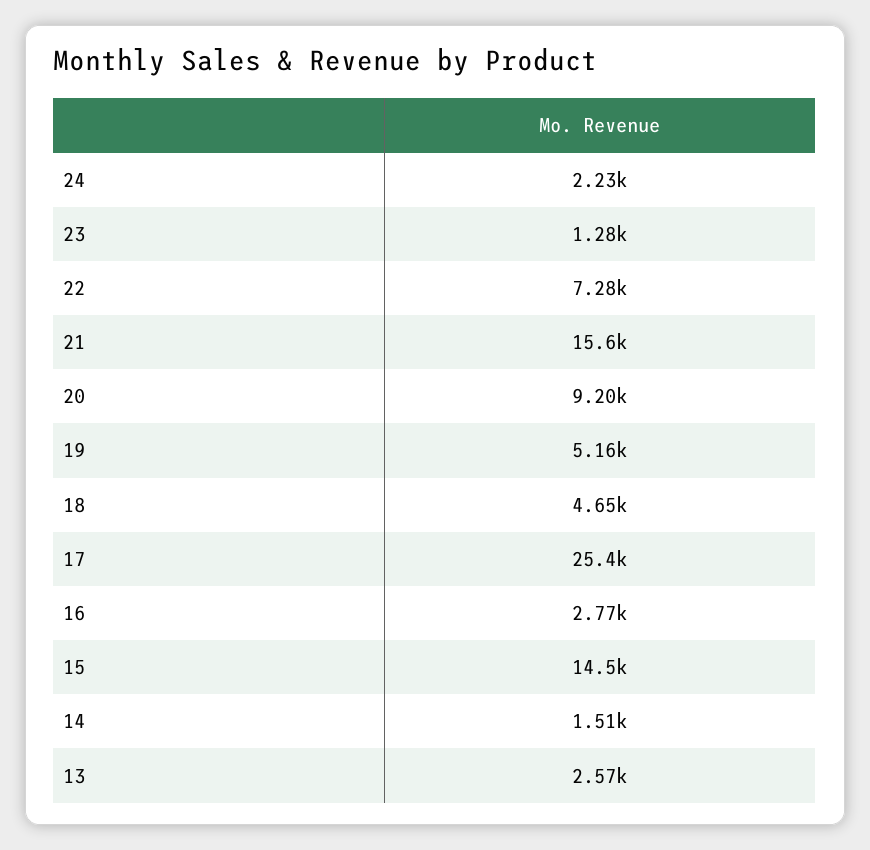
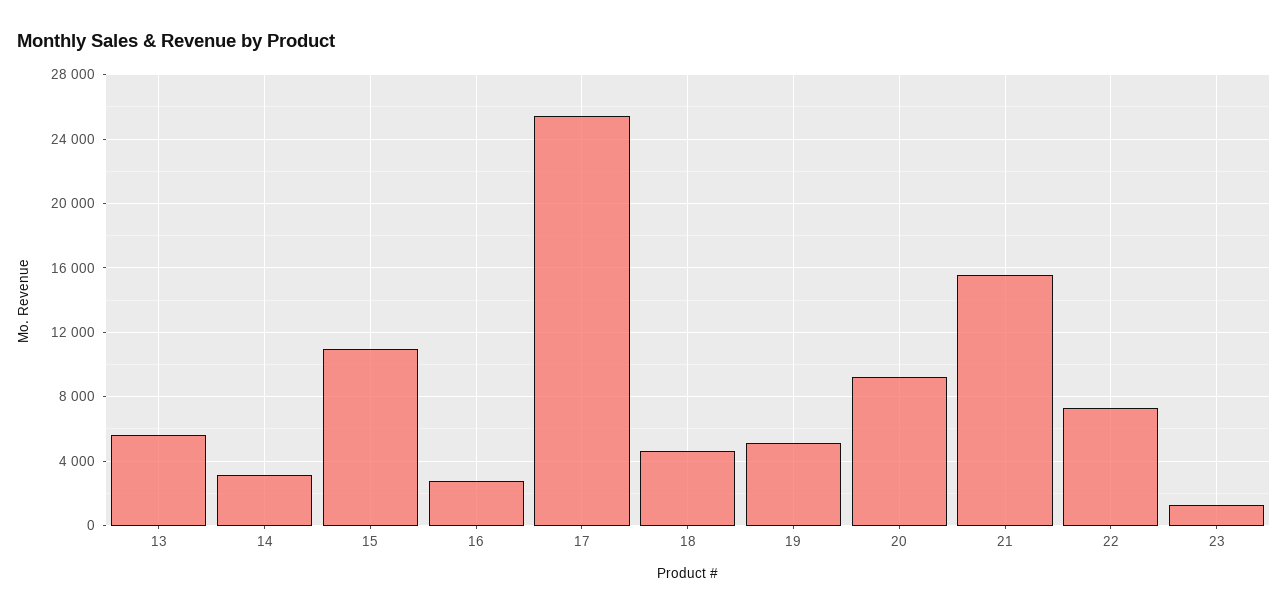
  {
-   "24": 2230,
    "23": 1280,
    "22": 7280,
    "21": 15600,
    "20": 9200,
    "19": 5160,
    "18": 4650,
    "17": 25400,
    "16": 2770,
-   "15": 14500,
+   "15": 11000,
-   "14": 1510,
+   "14": 3000,
-   "13": 2570
+   "13": 5500
  }

